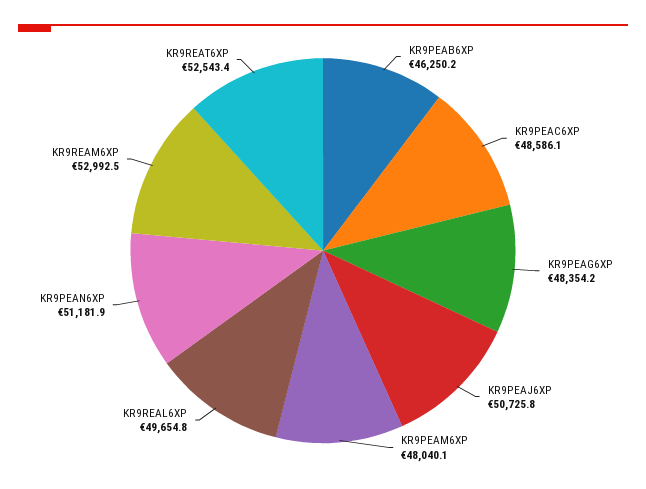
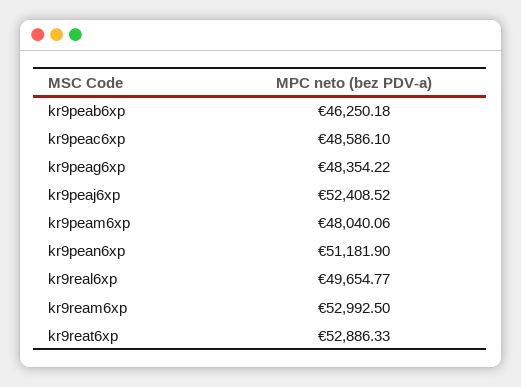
  {
    "KR9PEAB6XP": 46250.18,
    "KR9PEAC6XP": 48586.1,
    "KR9PEAG6XP": 48354.22,
-   "KR9PEAJ6XP": 50725.8,
+   "KR9PEAJ6XP": 52408.52,
    "KR9PEAM6XP": 48040.06,
    "KR9REAL6XP": 49654.77,
    "KR9PEAN6XP": 51181.9,
    "KR9REAM6XP": 52992.5,
-   "KR9REAT6XP": 52543.4
+   "KR9REAT6XP": 52886.33
  }

